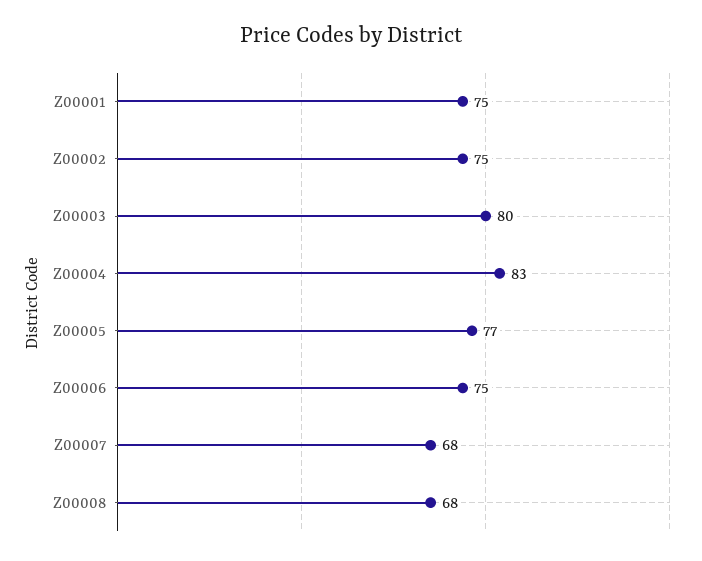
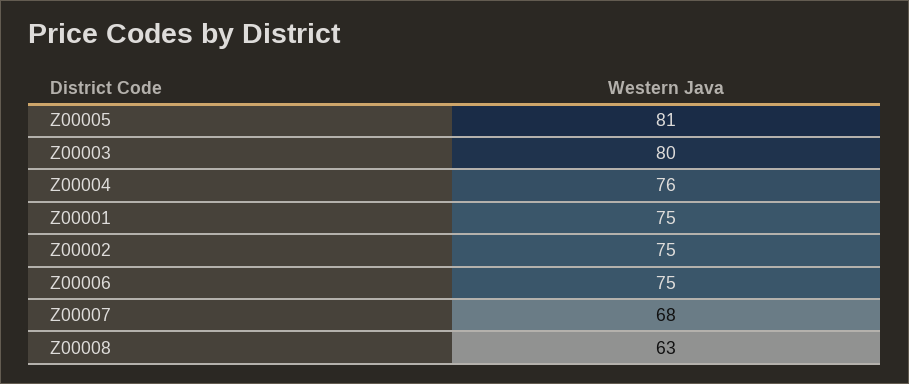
  {
    "Z00001": 75,
    "Z00002": 75,
    "Z00003": 80,
-   "Z00004": 83,
+   "Z00004": 76,
-   "Z00005": 77,
+   "Z00005": 81,
    "Z00006": 75,
    "Z00007": 68,
-   "Z00008": 68
+   "Z00008": 63
  }

